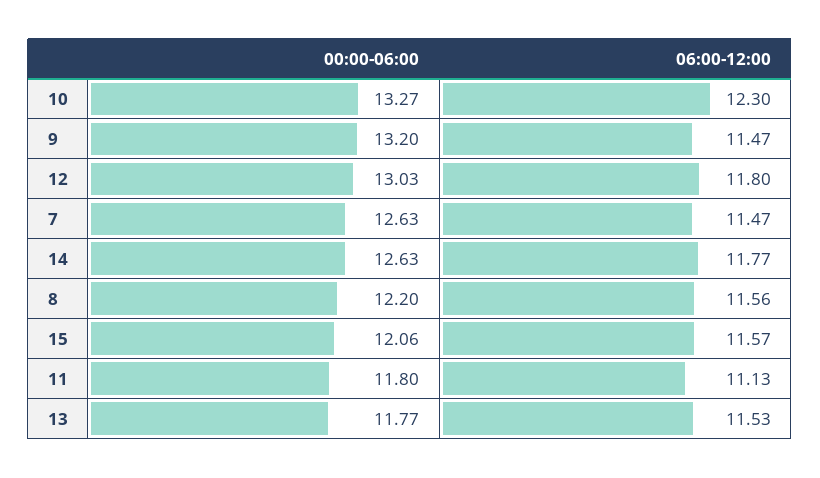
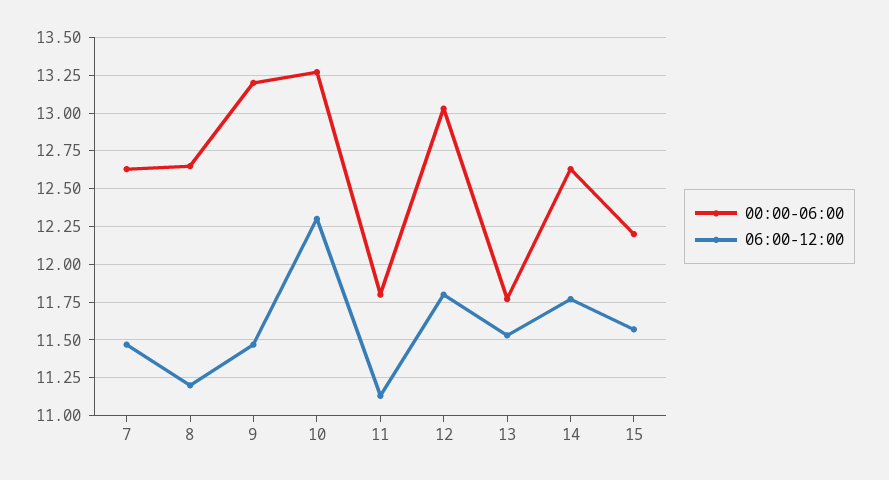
  {
    "00:00-06:00": {
      "10": 13.27,
      "9": 13.2,
      "12": 13.03,
      "7": 12.63,
      "14": 12.63,
-     "8": 12.2,
+     "8": 12.65,
-     "15": 12.06,
+     "15": 12.2,
      "11": 11.8,
      "13": 11.77
    },
    "06:00-12:00": {
      "10": 12.3,
      "9": 11.47,
      "12": 11.8,
      "7": 11.47,
      "14": 11.77,
-     "8": 11.56,
+     "8": 11.2,
      "15": 11.57,
      "11": 11.13,
      "13": 11.53
    }
  }

